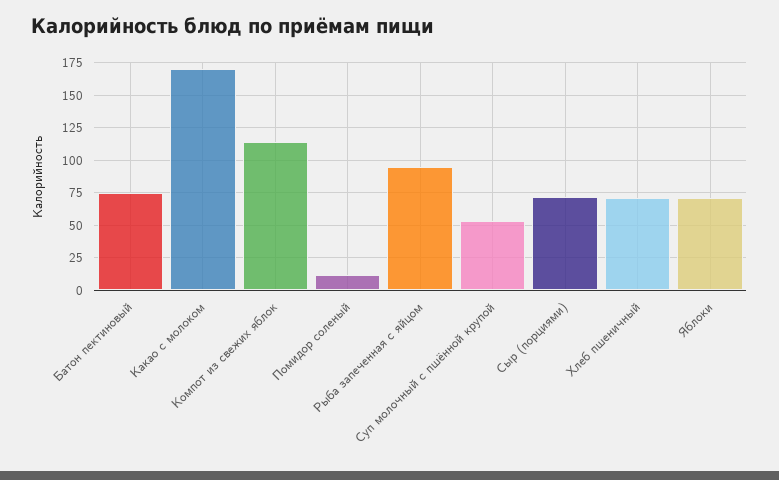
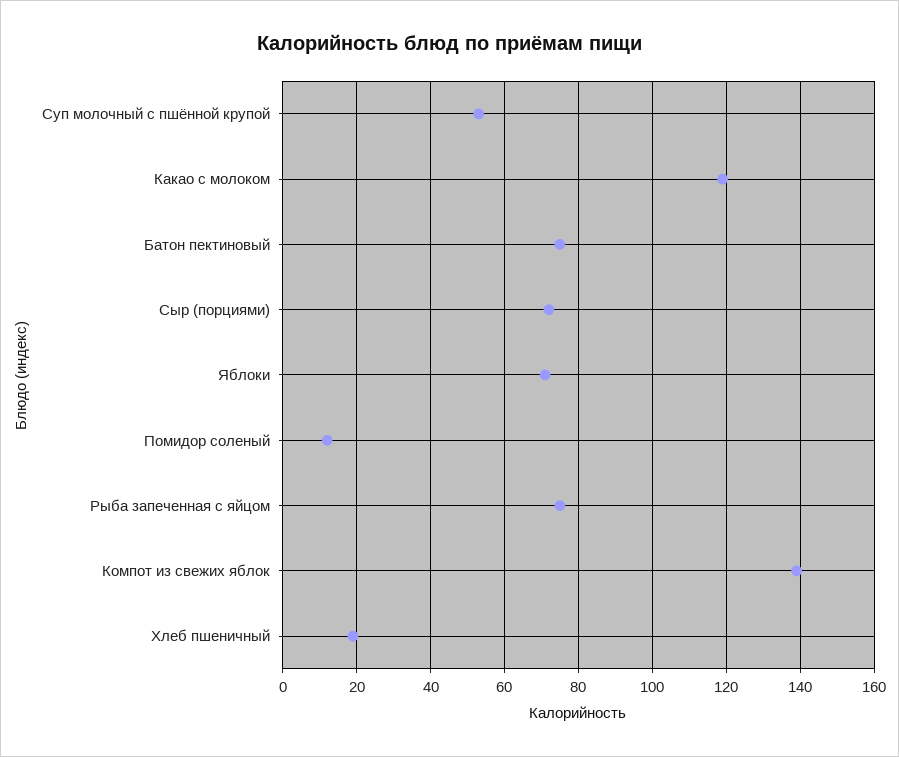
  {
    "Батон пектиновый": 75,
-   "Какао с молоком": 170,
+   "Какао с молоком": 120,
-   "Компот из свежих яблок": 115,
+   "Компот из свежих яблок": 140,
    "Помидор соленый": 10,
-   "Рыба запеченная с яйцом": 95,
+   "Рыба запеченная с яйцом": 75,
    "Суп молочный с пшённой крупой": 55,
    "Сыр (порциями)": 70,
-   "Хлеб пшеничный": 70,
+   "Хлеб пшеничный": 20,
    "Яблоки": 70
  }

